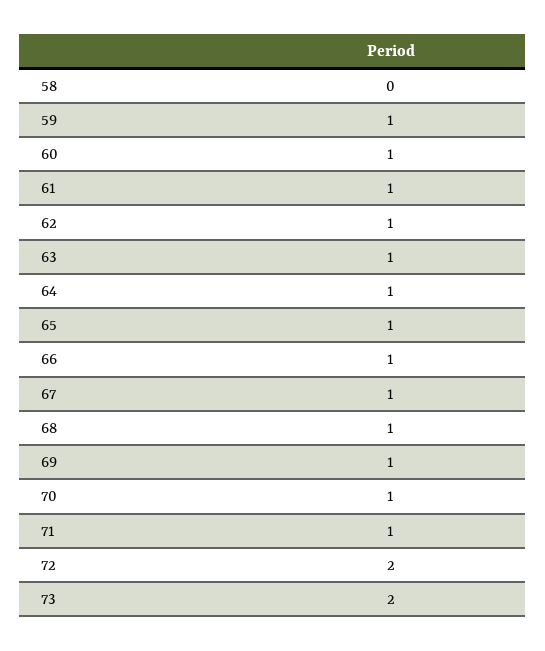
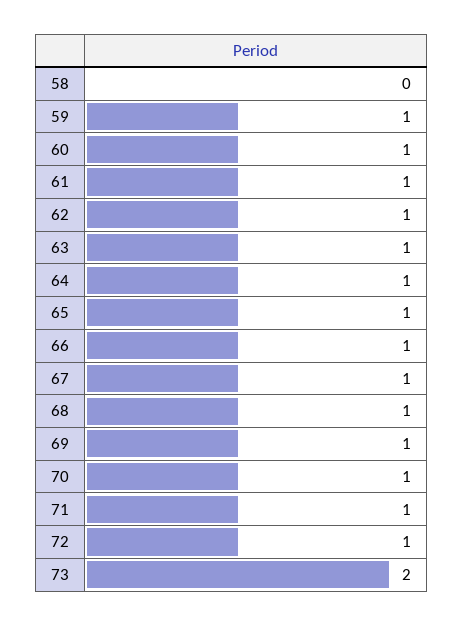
  {
    "58": 0,
    "59": 1,
    "60": 1,
    "61": 1,
    "62": 1,
    "63": 1,
    "64": 1,
    "65": 1,
    "66": 1,
    "67": 1,
    "68": 1,
    "69": 1,
    "70": 1,
    "71": 1,
-   "72": 2,
+   "72": 1,
    "73": 2
  }

